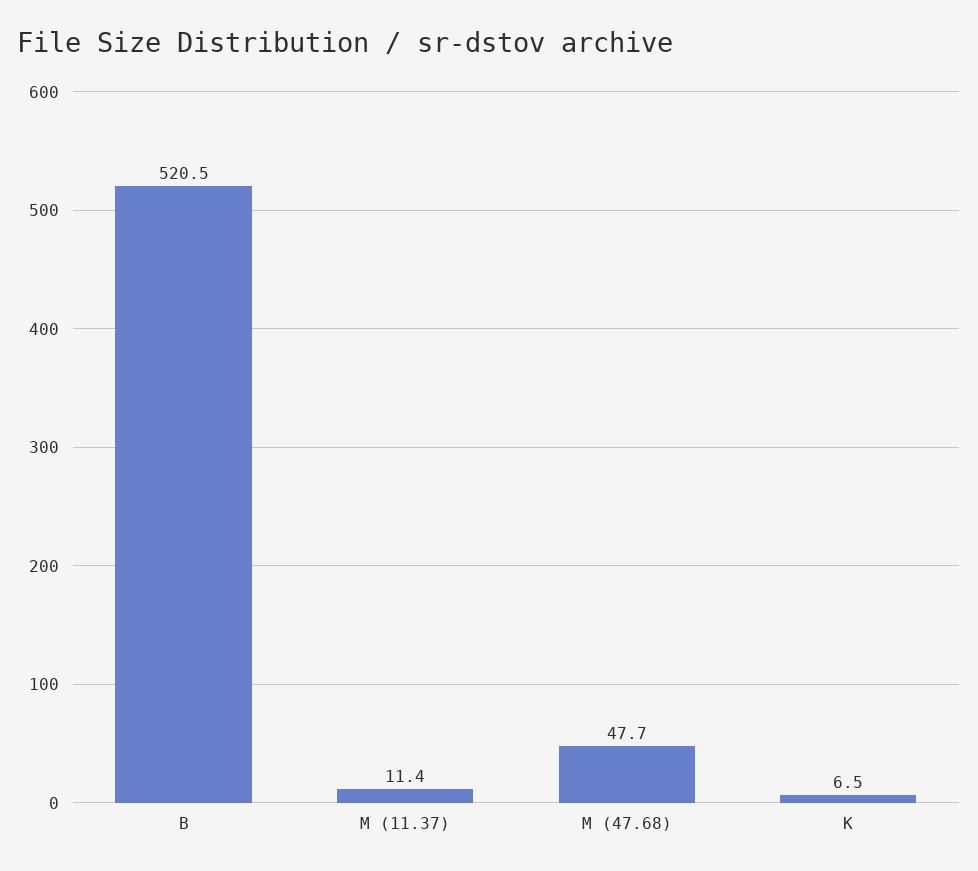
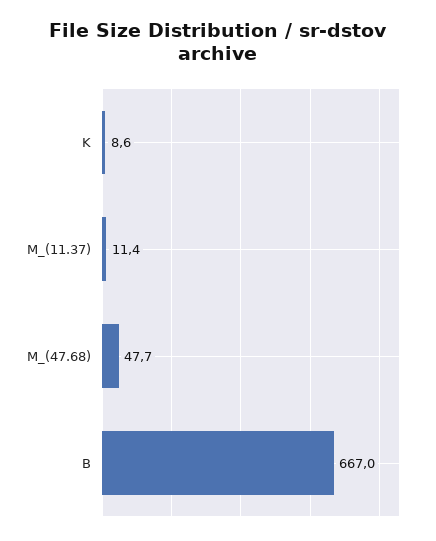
  {
-   "B": 520.5,
+   "B": 667,
    "M (11.37)": 11.4,
    "M (47.68)": 47.7,
-   "K": 6.5
+   "K": 8.6
  }

